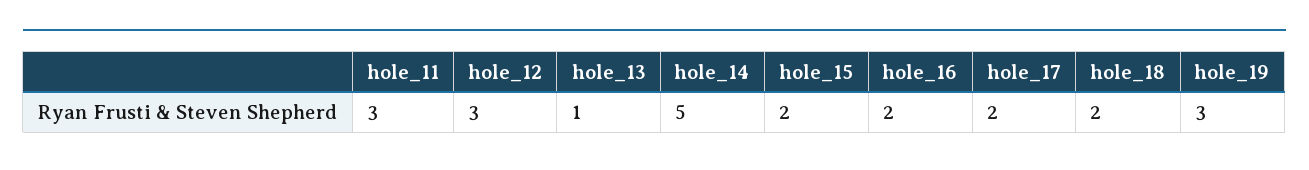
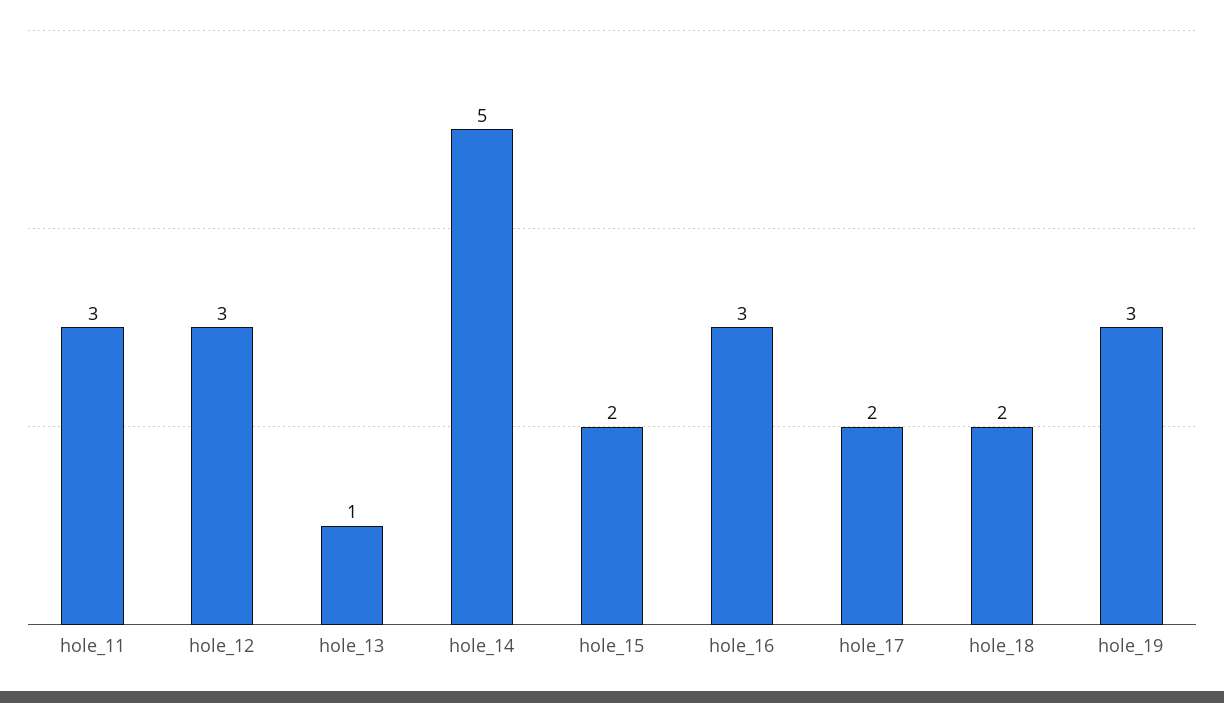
  {
    "hole_11": 3,
    "hole_12": 3,
    "hole_13": 1,
    "hole_14": 5,
    "hole_15": 2,
-   "hole_16": 2,
+   "hole_16": 3,
    "hole_17": 2,
    "hole_18": 2,
    "hole_19": 3
  }

